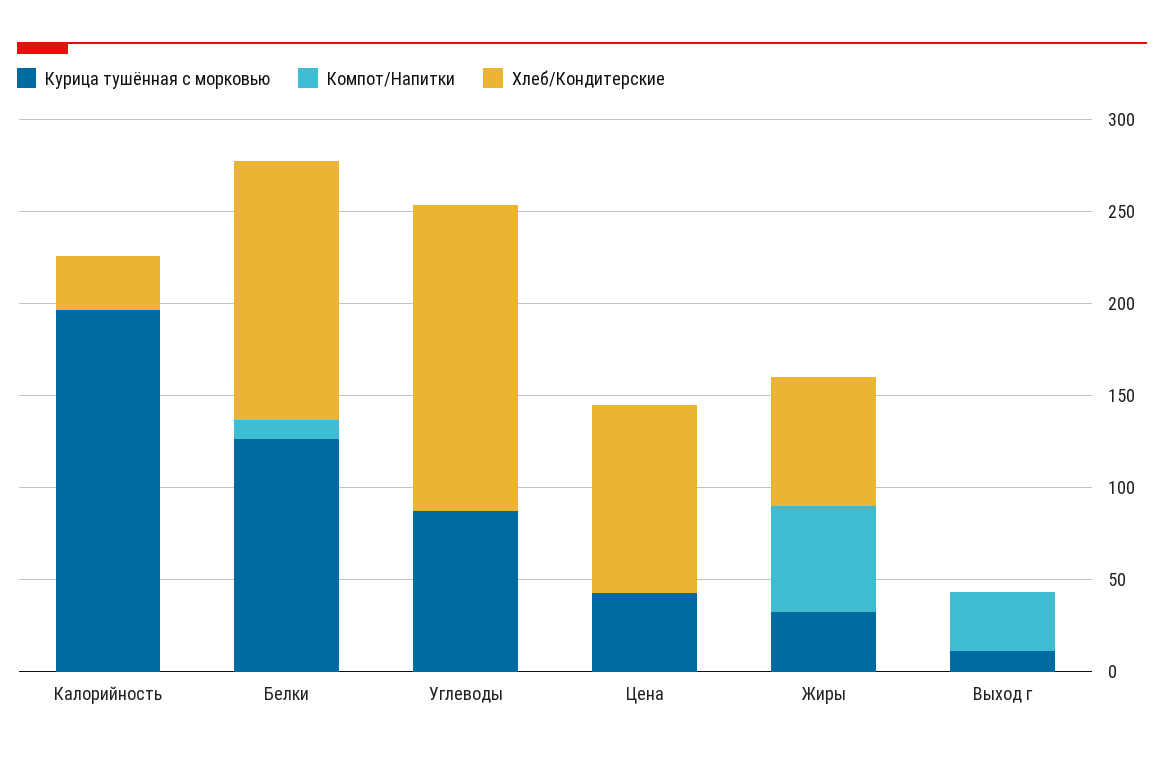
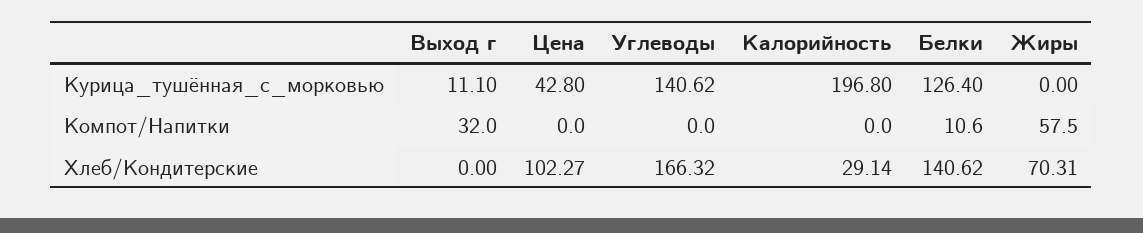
  {
    "Курица тушённая с морковью": {
      "Калорийность": 196.8,
      "Белки": 126.4,
-     "Углеводы": 90,
+     "Углеводы": 140.62,
      "Цена": 42.8,
-     "Жиры": 30,
+     "Жиры": 0,
      "Выход г": 11.1
    },
    "Компот/Напитки": {
      "Калорийность": 0,
      "Белки": 10.6,
      "Углеводы": 0,
      "Цена": 0,
      "Жиры": 57.5,
      "Выход г": 32
    },
    "Хлеб/Кондитерские": {
      "Калорийность": 29.14,
      "Белки": 140.62,
      "Углеводы": 166.32,
      "Цена": 102.27,
      "Жиры": 70.31,
      "Выход г": 0
    }
  }

